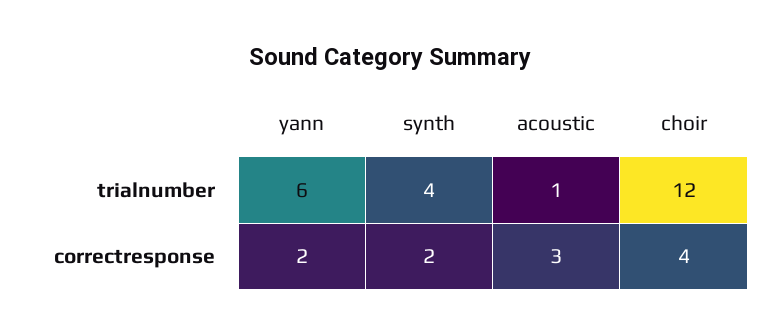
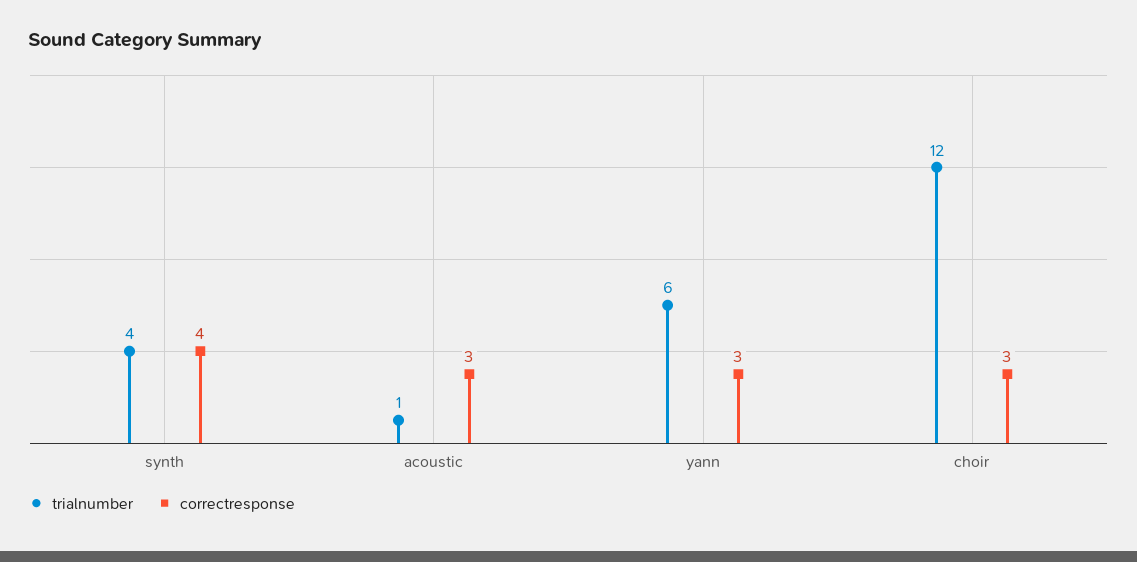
  {
    "trialnumber": {
      "yann": 6,
      "synth": 4,
      "acoustic": 1,
      "choir": 12
    },
    "correctresponse": {
-     "yann": 2,
+     "yann": 3,
-     "synth": 2,
+     "synth": 4,
      "acoustic": 3,
-     "choir": 4
+     "choir": 3
    }
  }

